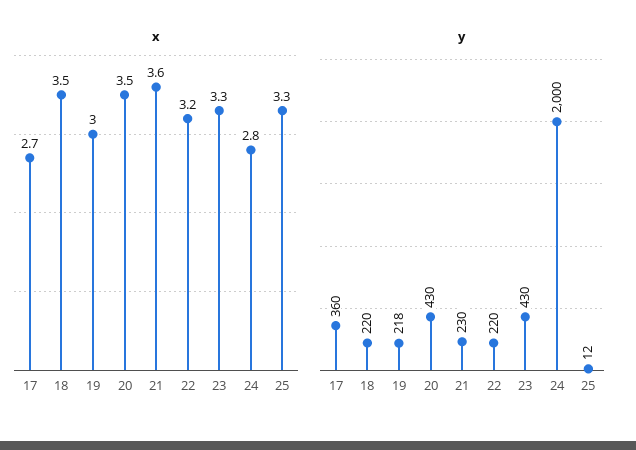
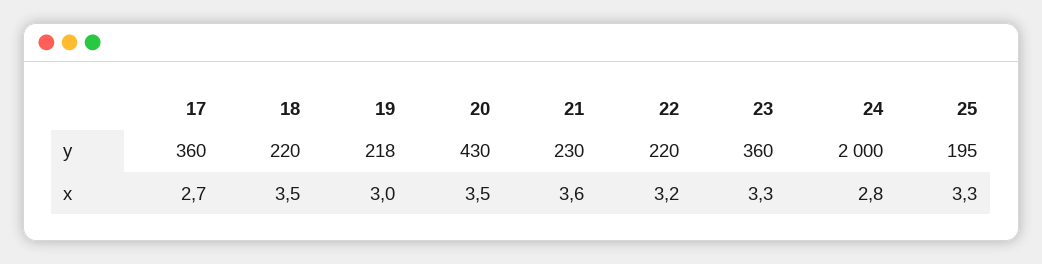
  {
    "x": {
      "17": 2.7,
      "18": 3.5,
      "19": 3,
      "20": 3.5,
      "21": 3.6,
      "22": 3.2,
      "23": 3.3,
      "24": 2.8,
      "25": 3.3
    },
    "y": {
      "17": 360,
      "18": 220,
      "19": 218,
      "20": 430,
      "21": 230,
      "22": 220,
-     "23": 430,
+     "23": 360,
      "24": 2000,
-     "25": 12
+     "25": 195
    }
  }

